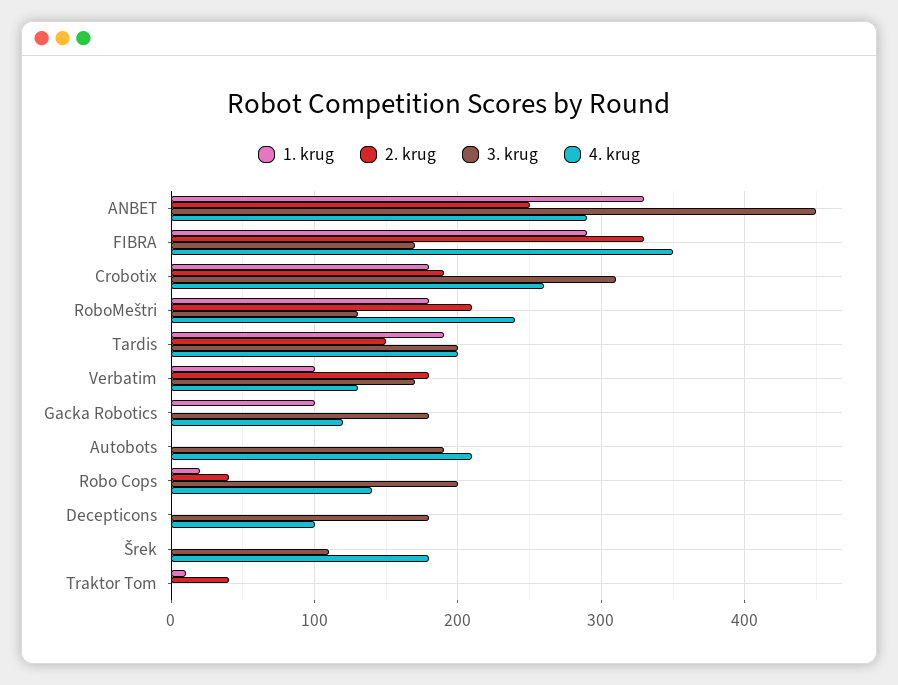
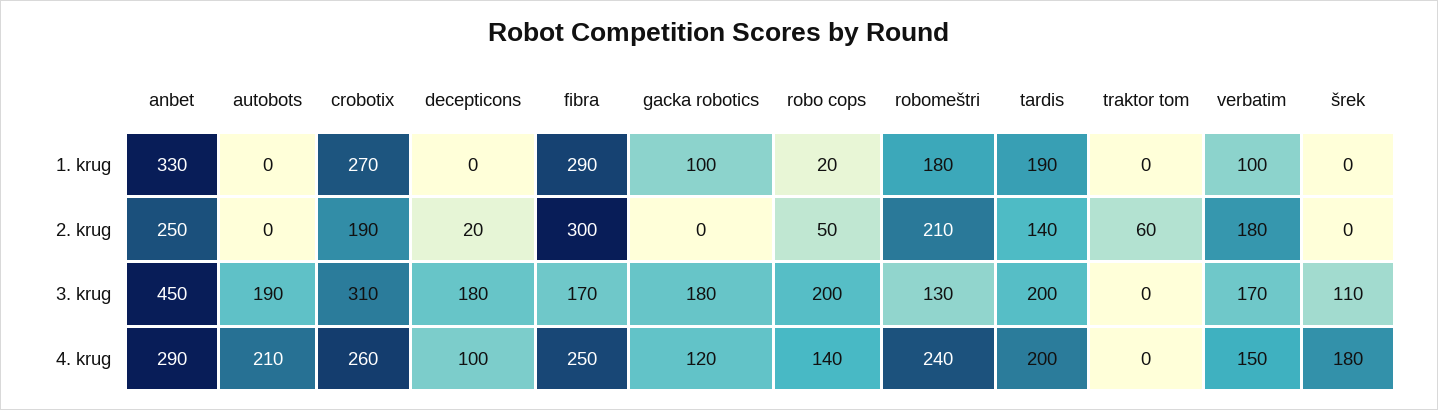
  {
    "1. krug": {
      "ANBET": 330,
      "FIBRA": 290,
-     "Crobotix": 180,
+     "Crobotix": 270,
      "RoboMeštri": 180,
      "Tardis": 190,
      "Verbatim": 100,
      "Gacka Robotics": 100,
      "Autobots": 0,
      "Robo Cops": 20,
      "Decepticons": 0,
      "Šrek": 0,
-     "Traktor Tom": 10
+     "Traktor Tom": 0
    },
    "2. krug": {
      "ANBET": 250,
-     "FIBRA": 330,
+     "FIBRA": 300,
      "Crobotix": 190,
      "RoboMeštri": 210,
-     "Tardis": 150,
+     "Tardis": 140,
      "Verbatim": 180,
      "Gacka Robotics": 0,
      "Autobots": 0,
-     "Robo Cops": 40,
+     "Robo Cops": 50,
-     "Decepticons": 0,
+     "Decepticons": 20,
      "Šrek": 0,
-     "Traktor Tom": 40
+     "Traktor Tom": 60
    },
    "3. krug": {
      "ANBET": 450,
      "FIBRA": 170,
      "Crobotix": 310,
      "RoboMeštri": 130,
      "Tardis": 200,
      "Verbatim": 170,
      "Gacka Robotics": 180,
      "Autobots": 190,
      "Robo Cops": 200,
      "Decepticons": 180,
      "Šrek": 110,
      "Traktor Tom": 0
    },
    "4. krug": {
      "ANBET": 290,
-     "FIBRA": 350,
+     "FIBRA": 250,
      "Crobotix": 260,
      "RoboMeštri": 240,
      "Tardis": 200,
-     "Verbatim": 130,
+     "Verbatim": 150,
      "Gacka Robotics": 120,
      "Autobots": 210,
      "Robo Cops": 140,
      "Decepticons": 100,
      "Šrek": 180,
      "Traktor Tom": 0
    }
  }

